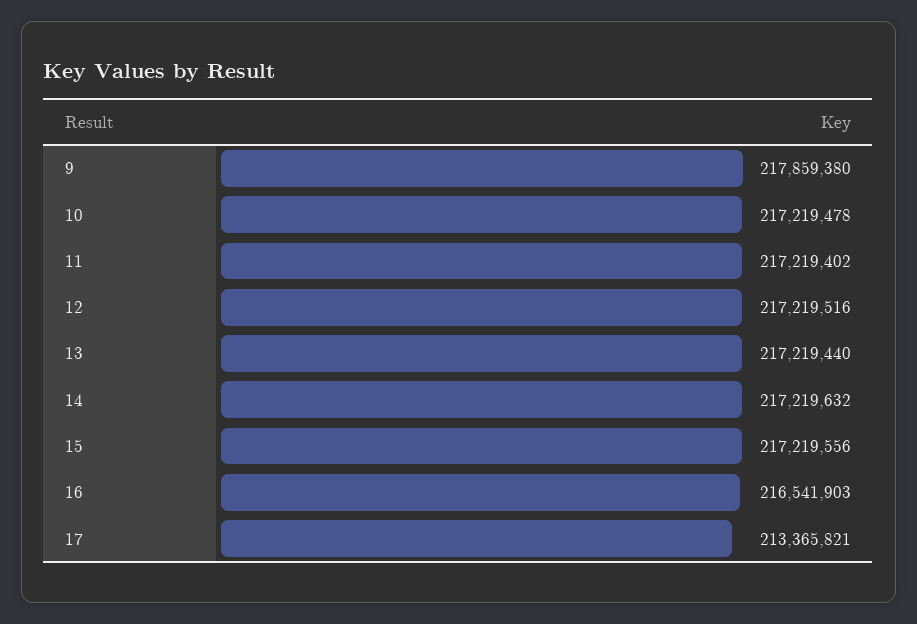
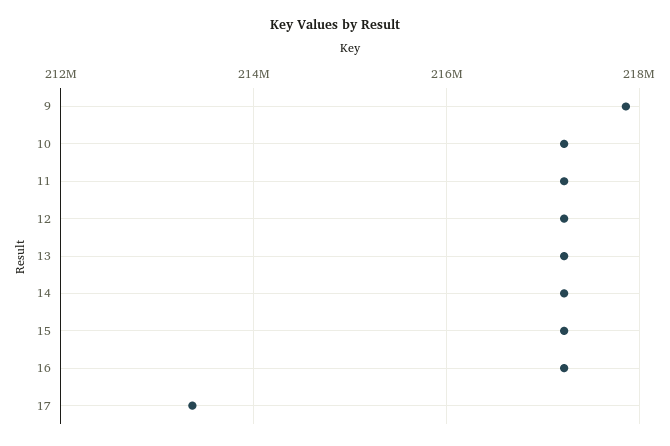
  {
    "9": 217859380,
    "10": 217219478,
    "11": 217219402,
    "12": 217219516,
    "13": 217219440,
    "14": 217219632,
    "15": 217219556,
-   "16": 216541903,
+   "16": 217200000,
    "17": 213365821
  }

